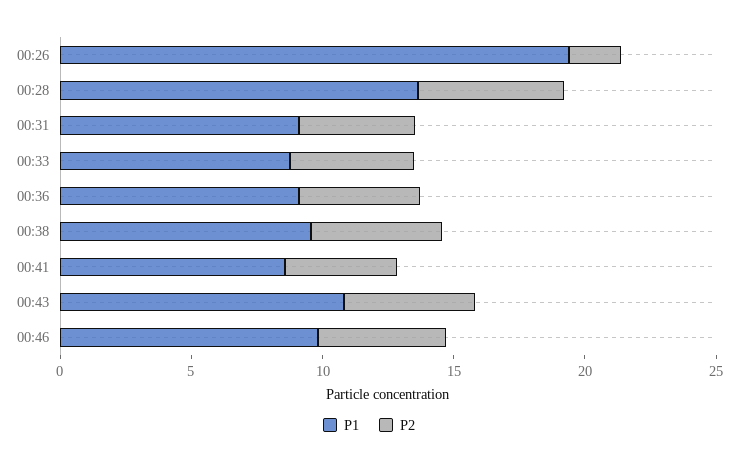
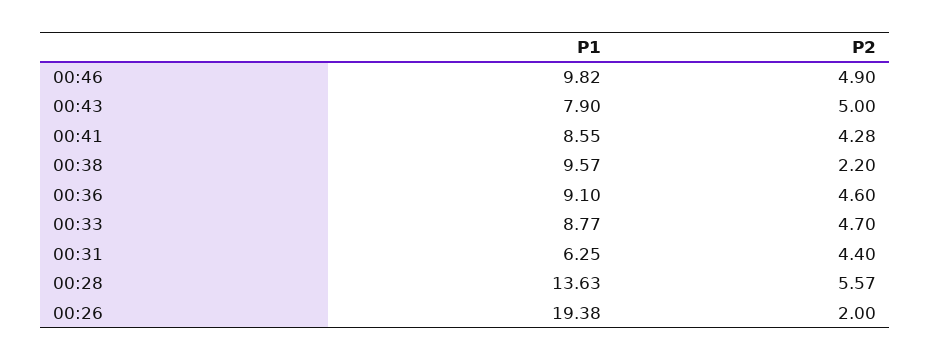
  {
    "P1": {
      "00:26": 19.38,
      "00:28": 13.63,
-     "00:31": 9,
+     "00:31": 6.25,
      "00:33": 8.77,
      "00:36": 9.1,
      "00:38": 9.57,
      "00:41": 8.55,
-     "00:43": 11,
+     "00:43": 7.9,
      "00:46": 9.82
    },
    "P2": {
      "00:26": 2,
      "00:28": 5.57,
      "00:31": 4.4,
      "00:33": 4.7,
      "00:36": 4.6,
-     "00:38": 5,
+     "00:38": 2.2,
      "00:41": 4.28,
      "00:43": 5,
      "00:46": 4.9
    }
  }

